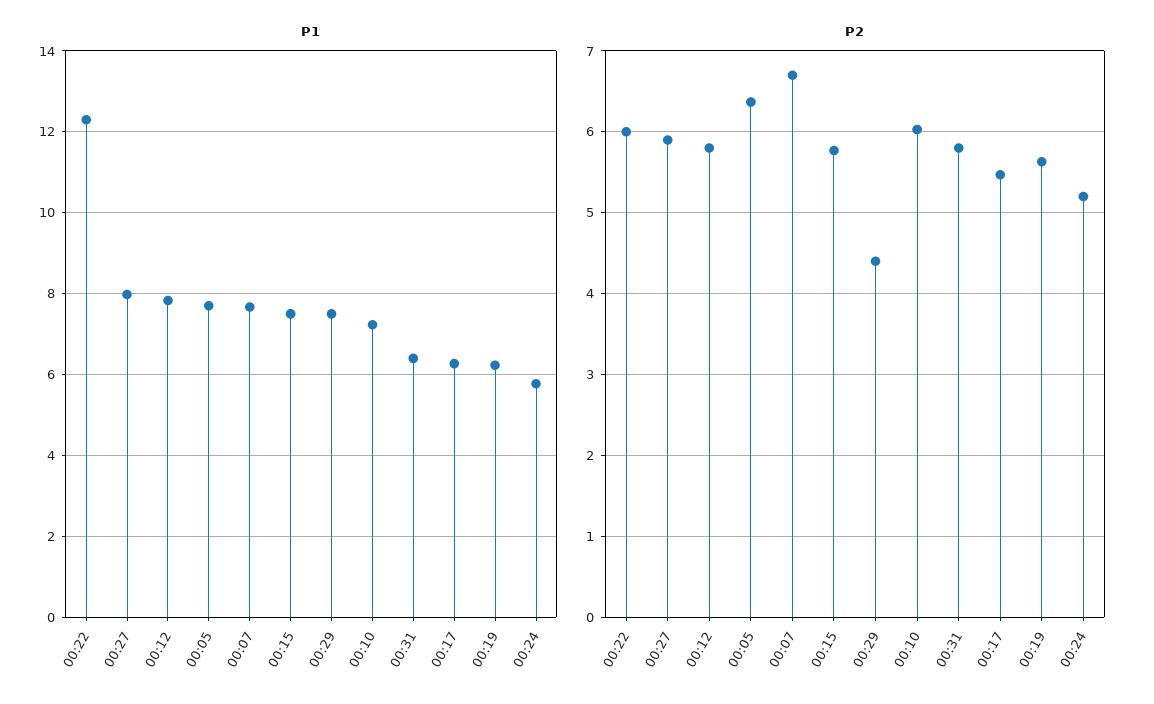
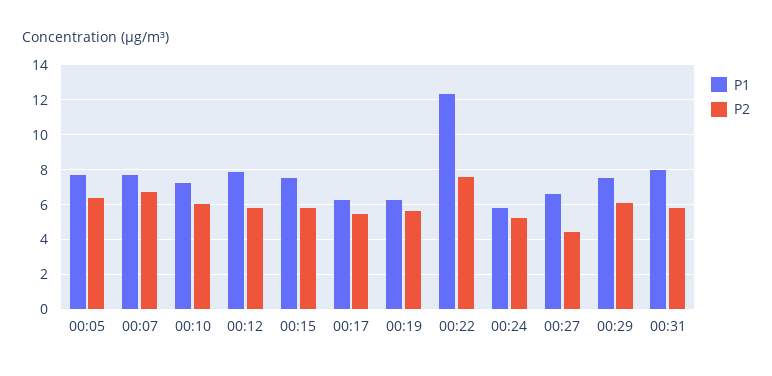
  {
    "P1": {
      "00:22": 12.4,
-     "00:27": 8,
+     "00:27": 6.5,
      "00:12": 7.8,
      "00:05": 7.8,
      "00:07": 7.6,
      "00:15": 7.6,
      "00:29": 7.6,
      "00:10": 7.2,
-     "00:31": 6.4,
+     "00:31": 8,
      "00:17": 6.2,
      "00:19": 6.2,
      "00:24": 5.8
    },
    "P2": {
-     "00:22": 6,
+     "00:22": 7.5,
-     "00:27": 5.9,
+     "00:27": 4.5,
      "00:12": 5.8,
      "00:05": 6.4,
      "00:07": 6.7,
      "00:15": 5.8,
-     "00:29": 4.4,
+     "00:29": 6,
      "00:10": 6,
      "00:31": 5.8,
      "00:17": 5.5,
      "00:19": 5.6,
      "00:24": 5.2
    }
  }

